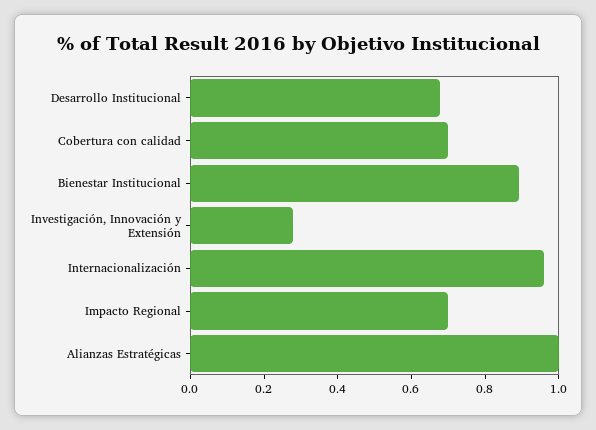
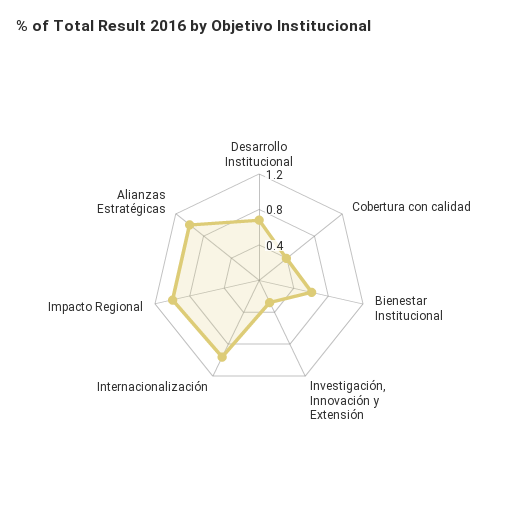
  {
    "Desarrollo Institucional": 0.7,
-   "Cobertura con calidad": 0.7,
+   "Cobertura con calidad": 0.4,
-   "Bienestar Institucional": 0.9,
+   "Bienestar Institucional": 0.6,
    "Investigación, Innovación y Extensión": 0.3,
    "Internacionalización": 0.95,
-   "Impacto Regional": 0.7,
+   "Impacto Regional": 1,
    "Alianzas Estratégicas": 1
  }

